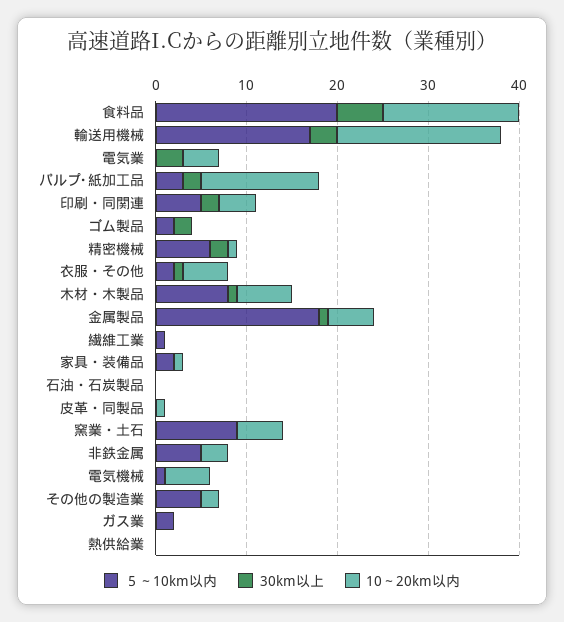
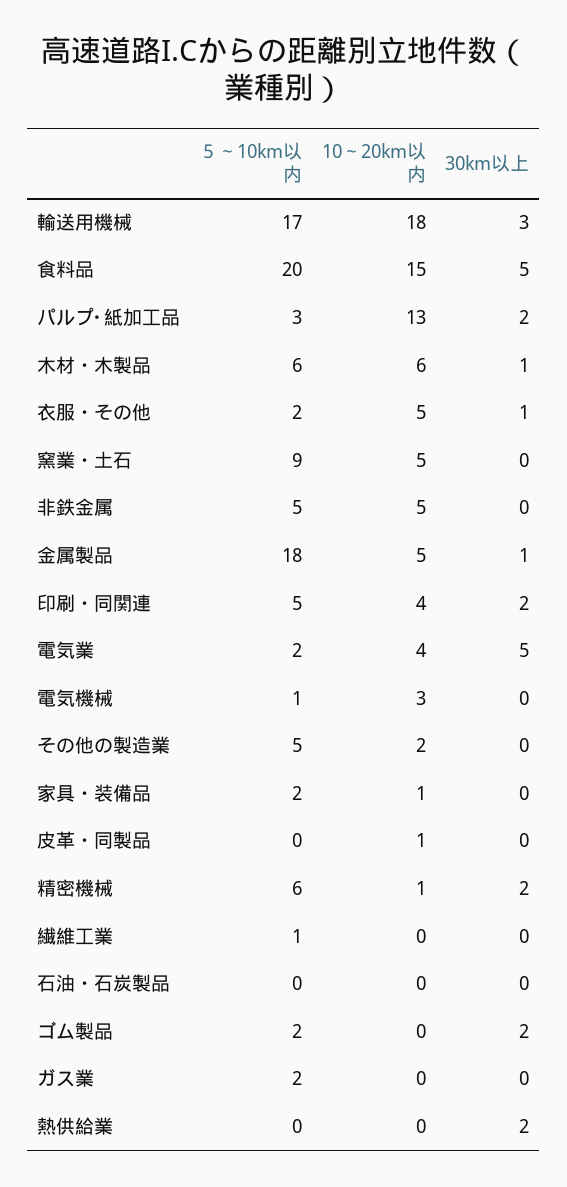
  {
    "５～10km以内": {
      "食料品": 20,
      "輸送用機械": 17,
-     "電気業": 0,
+     "電気業": 2,
      "パルプ･紙加工品": 3,
      "印刷・同関連": 5,
      "ゴム製品": 2,
      "精密機械": 6,
      "衣服・その他": 2,
-     "木材・木製品": 8,
+     "木材・木製品": 6,
      "金属製品": 18,
      "繊維工業": 1,
      "家具・装備品": 2,
      "石油・石炭製品": 0,
      "皮革・同製品": 0,
      "窯業・土石": 9,
      "非鉄金属": 5,
      "電気機械": 1,
      "その他の製造業": 5,
      "ガス業": 2,
      "熱供給業": 0
    },
    "30km以上": {
      "食料品": 5,
      "輸送用機械": 3,
-     "電気業": 3,
+     "電気業": 5,
      "パルプ･紙加工品": 2,
      "印刷・同関連": 2,
      "ゴム製品": 2,
      "精密機械": 2,
      "衣服・その他": 1,
      "木材・木製品": 1,
      "金属製品": 1,
      "繊維工業": 0,
      "家具・装備品": 0,
      "石油・石炭製品": 0,
      "皮革・同製品": 0,
      "窯業・土石": 0,
      "非鉄金属": 0,
      "電気機械": 0,
      "その他の製造業": 0,
      "ガス業": 0,
-     "熱供給業": 0
+     "熱供給業": 2
    },
    "10～20km以内": {
      "食料品": 15,
      "輸送用機械": 18,
      "電気業": 4,
      "パルプ･紙加工品": 13,
      "印刷・同関連": 4,
      "ゴム製品": 0,
      "精密機械": 1,
      "衣服・その他": 5,
      "木材・木製品": 6,
      "金属製品": 5,
      "繊維工業": 0,
      "家具・装備品": 1,
      "石油・石炭製品": 0,
      "皮革・同製品": 1,
      "窯業・土石": 5,
-     "非鉄金属": 3,
+     "非鉄金属": 5,
-     "電気機械": 5,
+     "電気機械": 3,
      "その他の製造業": 2,
      "ガス業": 0,
      "熱供給業": 0
    }
  }

